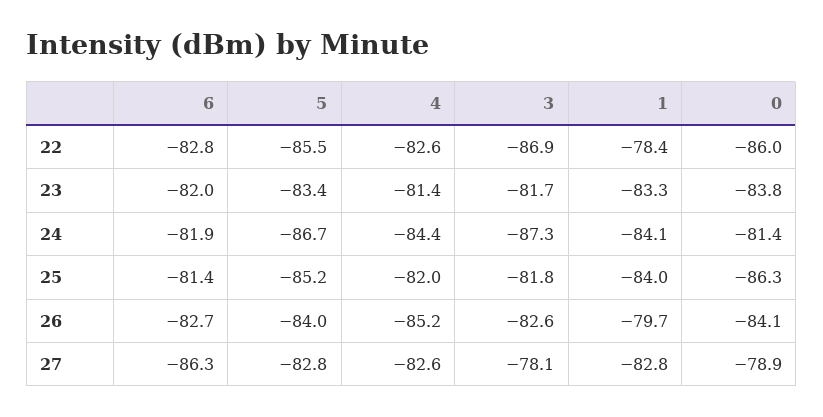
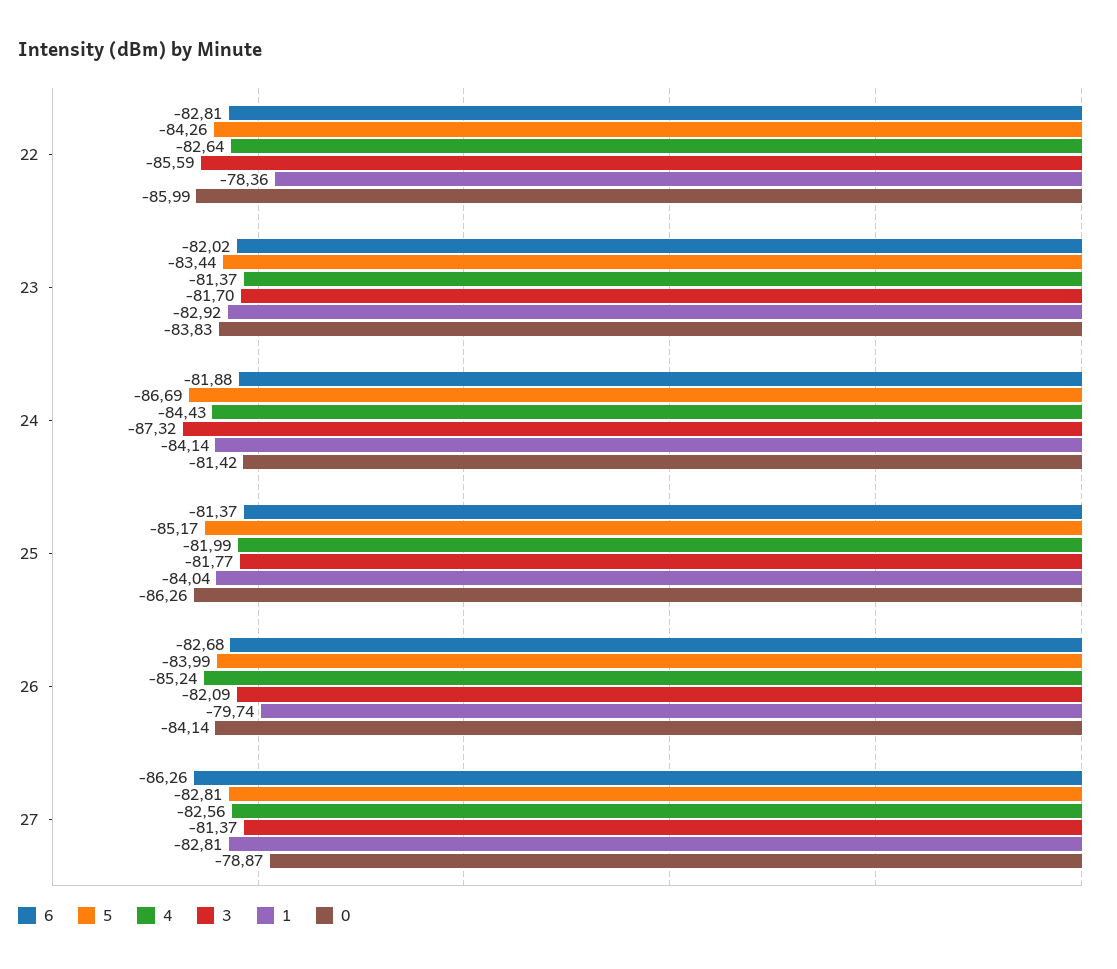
  {
    "6": {
      "22": -82.81,
      "23": -82.02,
      "24": -81.88,
      "25": -81.37,
      "26": -82.68,
      "27": -86.26
    },
    "5": {
-     "22": -85.5,
+     "22": -84.26,
      "23": -83.44,
      "24": -86.69,
      "25": -85.17,
      "26": -83.99,
      "27": -82.81
    },
    "4": {
      "22": -82.64,
      "23": -81.37,
      "24": -84.43,
      "25": -81.99,
      "26": -85.24,
      "27": -82.56
    },
    "3": {
-     "22": -86.9,
+     "22": -85.59,
      "23": -81.7,
      "24": -87.32,
      "25": -81.77,
-     "26": -82.6,
+     "26": -82.09,
-     "27": -78.1
+     "27": -81.37
    },
    "1": {
      "22": -78.36,
-     "23": -83.3,
+     "23": -82.92,
      "24": -84.14,
      "25": -84.04,
      "26": -79.74,
      "27": -82.81
    },
    "0": {
      "22": -85.99,
      "23": -83.83,
      "24": -81.42,
      "25": -86.26,
      "26": -84.14,
      "27": -78.87
    }
  }

